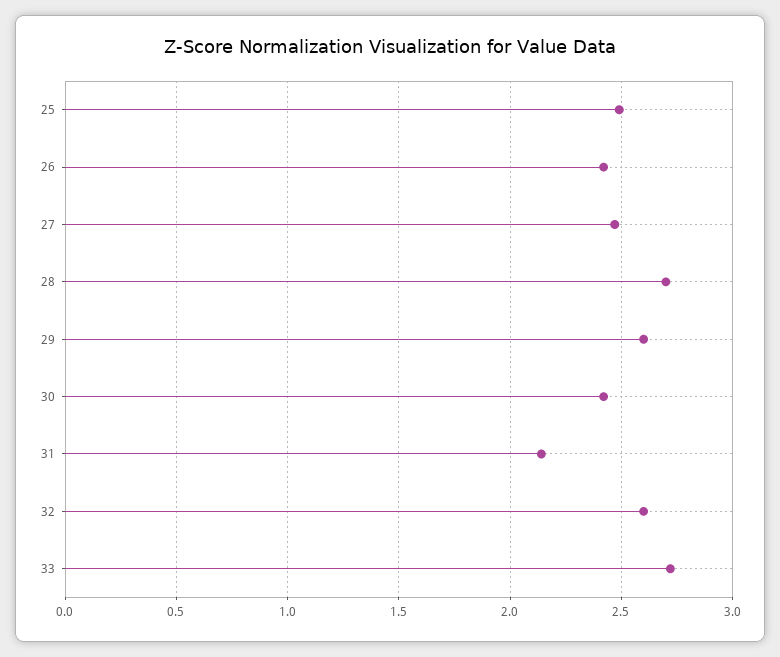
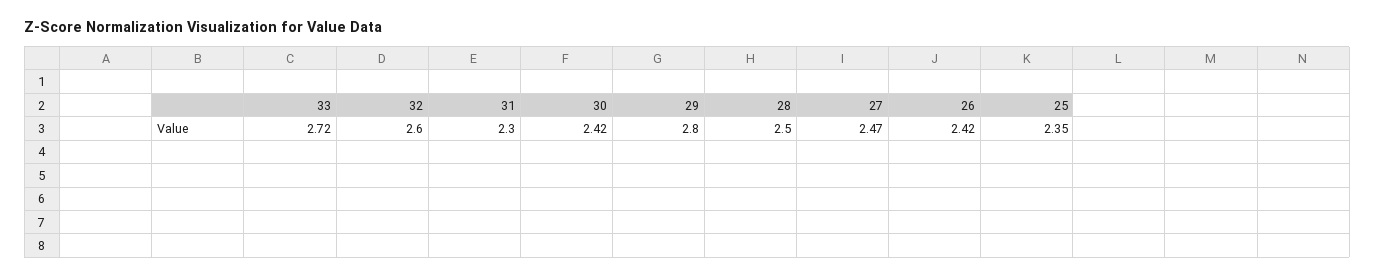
  {
-   "25": 2.5,
+   "25": 2.35,
    "26": 2.42,
    "27": 2.47,
-   "28": 2.7,
+   "28": 2.5,
-   "29": 2.6,
+   "29": 2.8,
    "30": 2.42,
-   "31": 2.15,
+   "31": 2.3,
    "32": 2.6,
    "33": 2.72
  }

